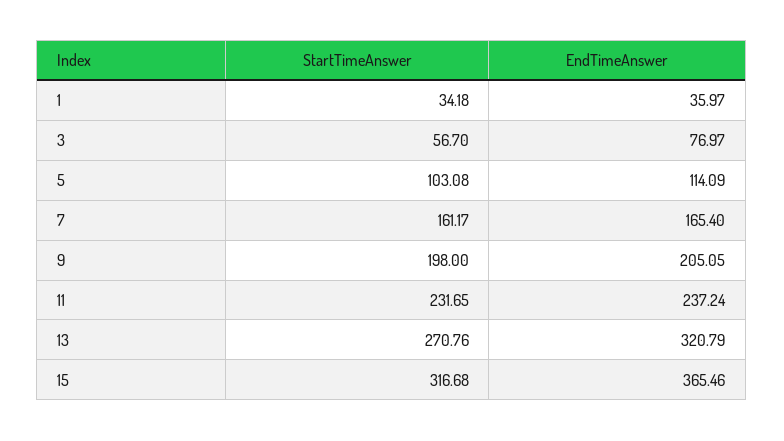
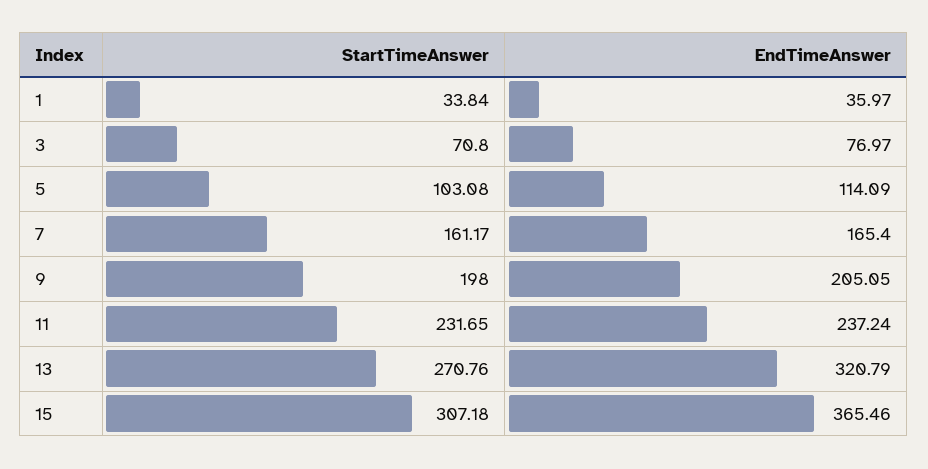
  {
    "StartTimeAnswer": {
-     "1": 34.18,
+     "1": 33.84,
-     "3": 56.7,
+     "3": 70.8,
      "5": 103.08,
      "7": 161.17,
      "9": 198,
      "11": 231.65,
      "13": 270.76,
-     "15": 316.68
+     "15": 307.18
    },
    "EndTimeAnswer": {
      "1": 35.97,
      "3": 76.97,
      "5": 114.09,
      "7": 165.4,
      "9": 205.05,
      "11": 237.24,
      "13": 320.79,
      "15": 365.46
    }
  }

